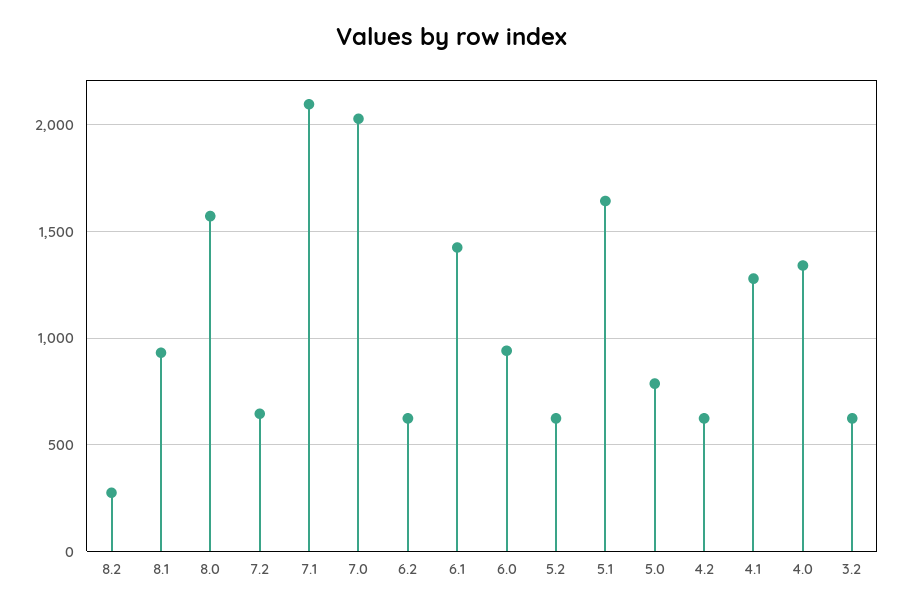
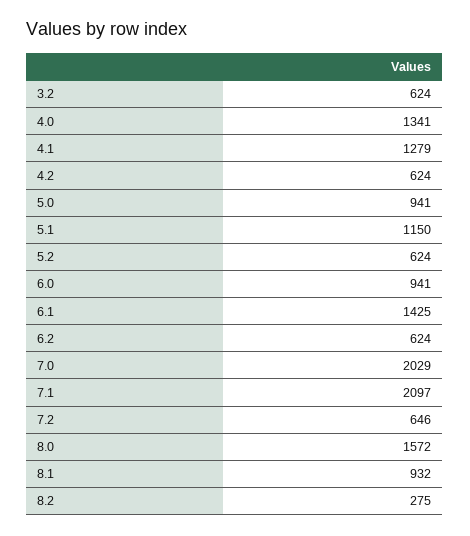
  {
    "8.2": 275,
    "8.1": 932,
    "8.0": 1572,
    "7.2": 646,
    "7.1": 2097,
    "7.0": 2029,
    "6.2": 624,
    "6.1": 1425,
    "6.0": 941,
    "5.2": 624,
-   "5.1": 1650,
+   "5.1": 1150,
-   "5.0": 800,
+   "5.0": 941,
    "4.2": 624,
    "4.1": 1279,
    "4.0": 1341,
    "3.2": 624
  }

